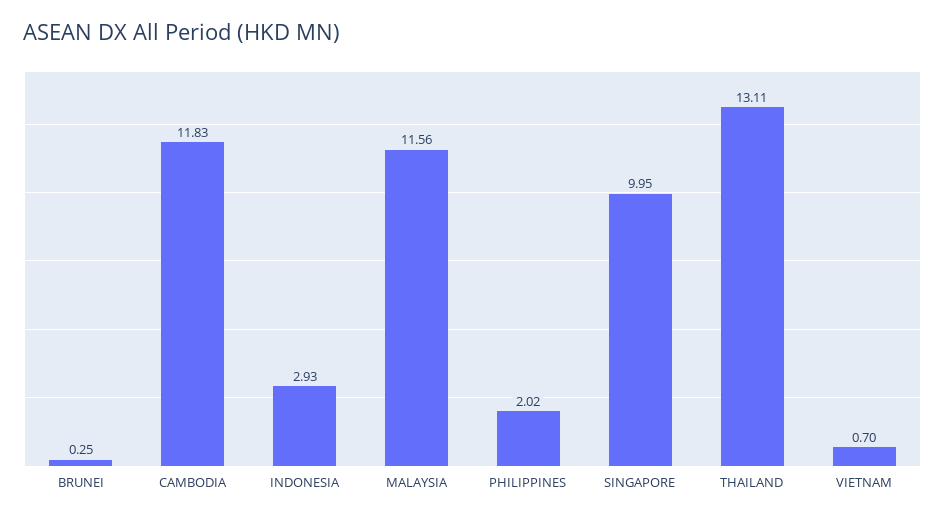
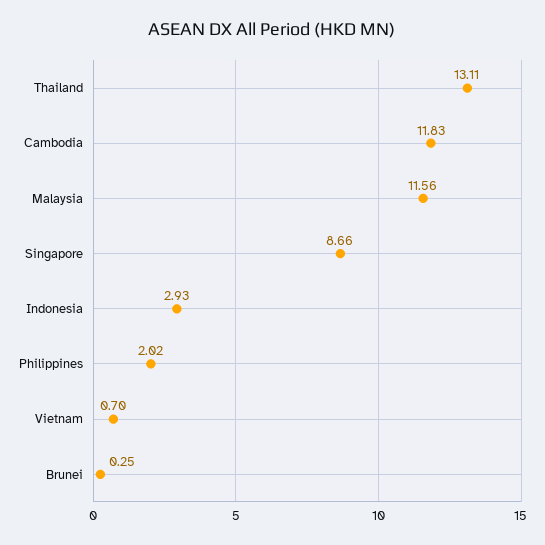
  {
    "BRUNEI": 0.25,
    "CAMBODIA": 11.83,
    "INDONESIA": 2.93,
    "MALAYSIA": 11.56,
    "PHILIPPINES": 2.02,
-   "SINGAPORE": 9.95,
+   "SINGAPORE": 8.66,
    "THAILAND": 13.11,
    "VIETNAM": 0.7
  }

